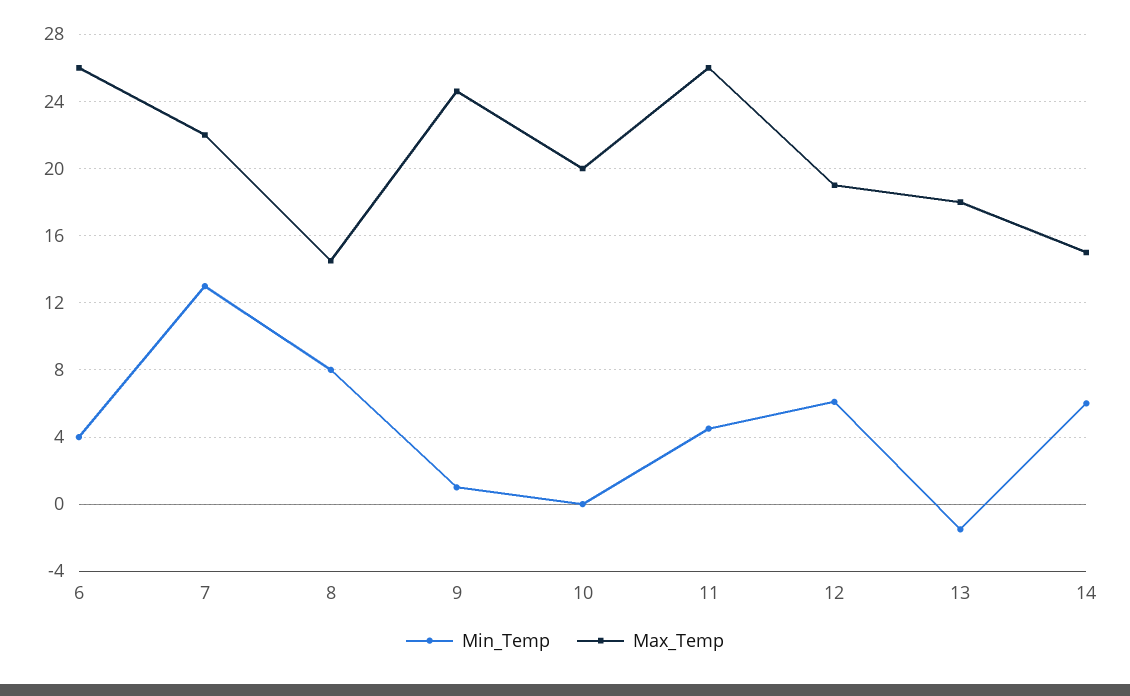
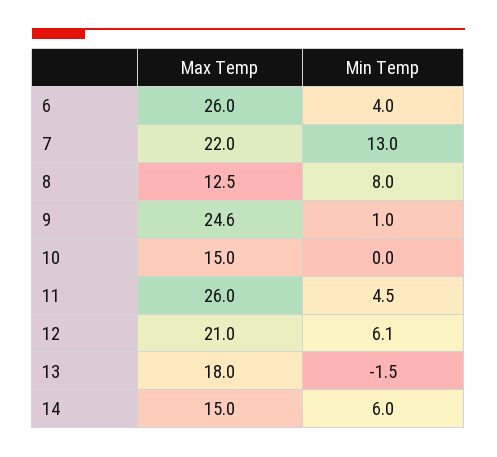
  {
    "Min_Temp": {
      "6": 4,
      "7": 13,
      "8": 8,
      "9": 1,
      "10": 0,
      "11": 4.5,
      "12": 6.1,
      "13": -1.5,
      "14": 6
    },
    "Max_Temp": {
      "6": 26,
      "7": 22,
-     "8": 14.5,
+     "8": 12.5,
      "9": 24.6,
-     "10": 20,
+     "10": 15,
      "11": 26,
-     "12": 19,
+     "12": 21,
      "13": 18,
      "14": 15
    }
  }

